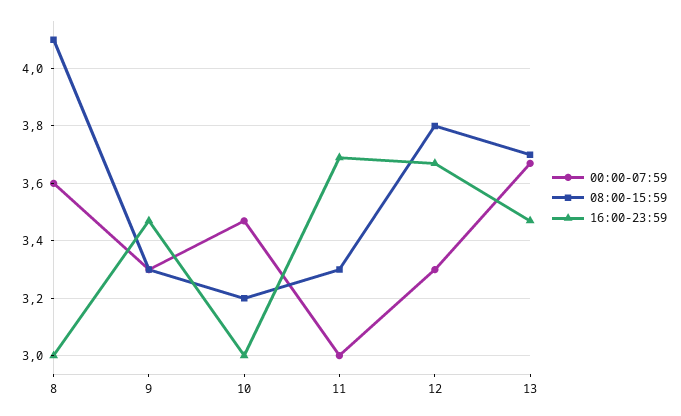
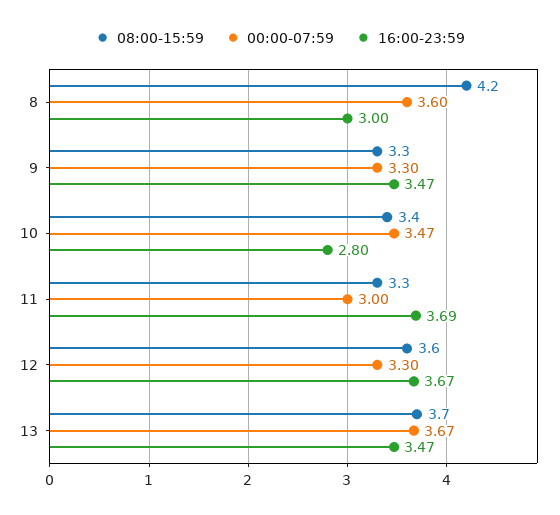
  {
    "00:00-07:59": {
      "8": 3.6,
      "9": 3.3,
      "10": 3.47,
      "11": 3,
      "12": 3.3,
      "13": 3.67
    },
    "08:00-15:59": {
-     "8": 4.1,
+     "8": 4.2,
      "9": 3.3,
-     "10": 3.2,
+     "10": 3.4,
      "11": 3.3,
-     "12": 3.8,
+     "12": 3.6,
      "13": 3.7
    },
    "16:00-23:59": {
      "8": 3,
      "9": 3.47,
-     "10": 3,
+     "10": 2.8,
      "11": 3.69,
      "12": 3.67,
      "13": 3.47
    }
  }

